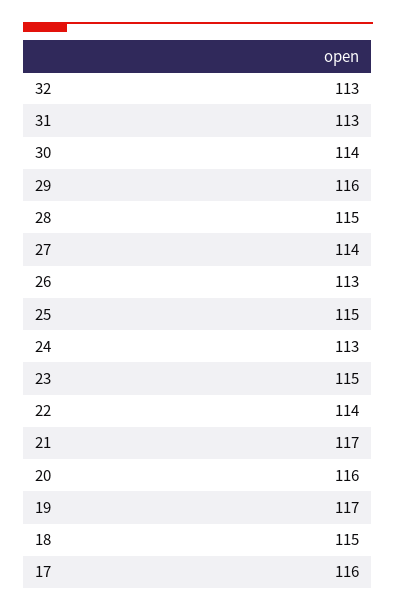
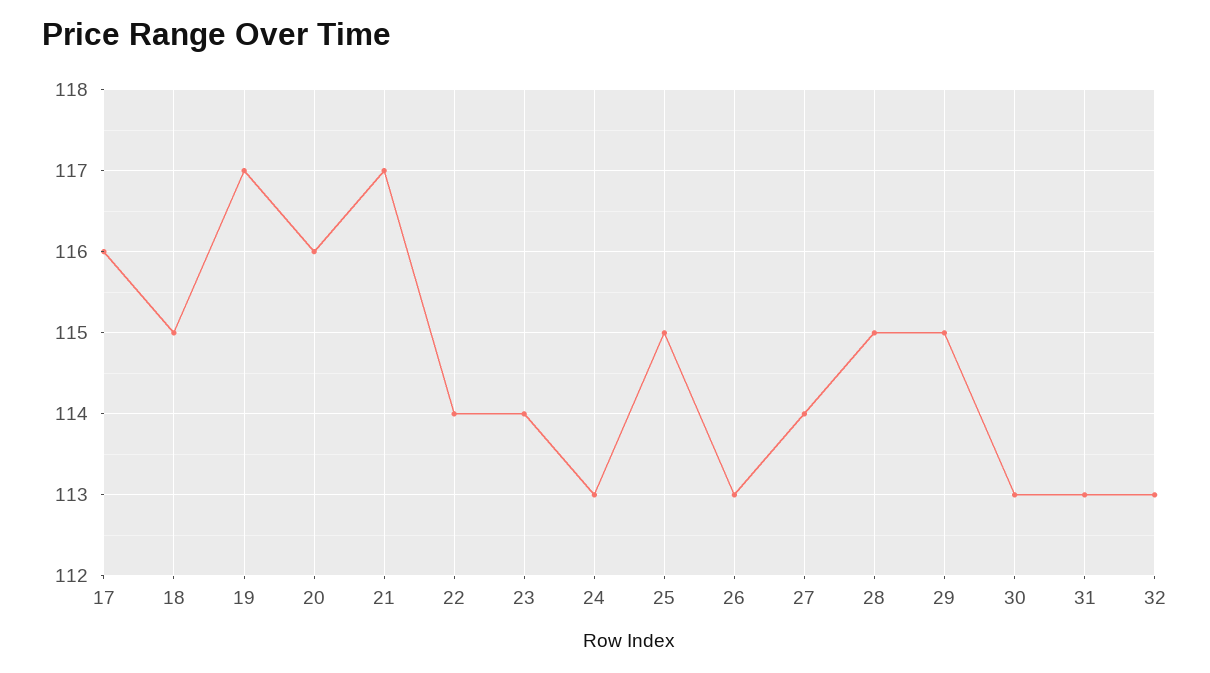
  {
    "32": 113,
    "31": 113,
-   "30": 114,
+   "30": 113,
-   "29": 116,
+   "29": 115,
    "28": 115,
    "27": 114,
    "26": 113,
    "25": 115,
    "24": 113,
-   "23": 115,
+   "23": 114,
    "22": 114,
    "21": 117,
    "20": 116,
    "19": 117,
    "18": 115,
    "17": 116
  }

